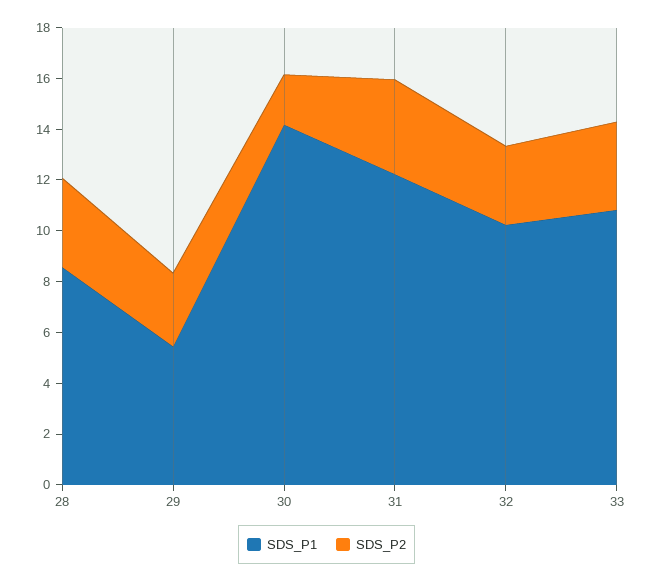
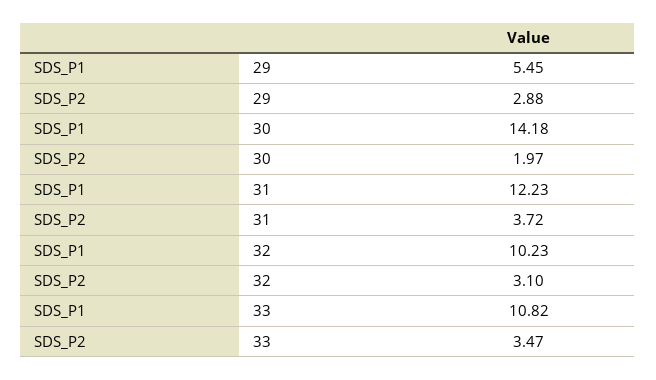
  {
    "SDS_P1": {
-     "28": 8.5,
      "29": 5.45,
      "30": 14.18,
      "31": 12.23,
      "32": 10.23,
      "33": 10.82
    },
    "SDS_P2": {
-     "28": 3.5,
      "29": 2.88,
      "30": 1.97,
      "31": 3.72,
      "32": 3.1,
      "33": 3.47
    }
  }

